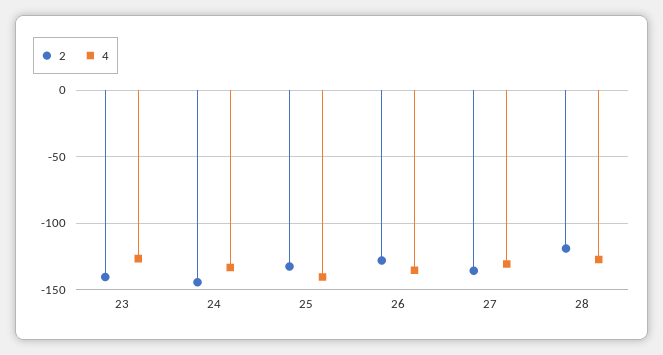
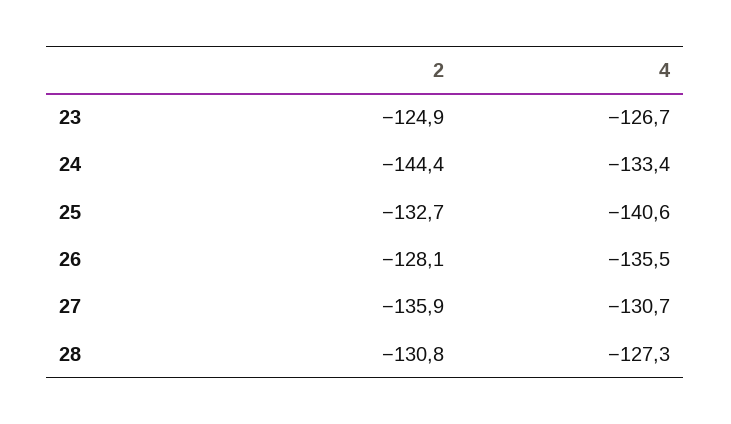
  {
    "2": {
-     "23": -140,
+     "23": -124.9,
      "24": -144.4,
      "25": -132.7,
      "26": -128.1,
      "27": -135.9,
-     "28": -120
+     "28": -130.8
    },
    "4": {
      "23": -126.7,
      "24": -133.4,
      "25": -140.6,
      "26": -135.5,
      "27": -130.7,
      "28": -127.3
    }
  }

